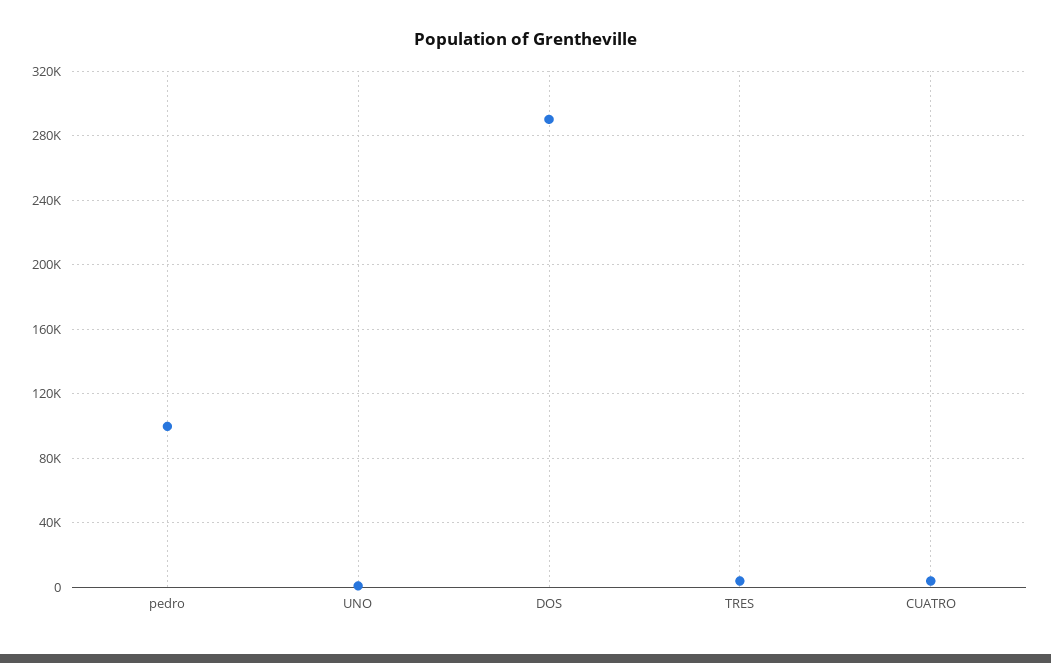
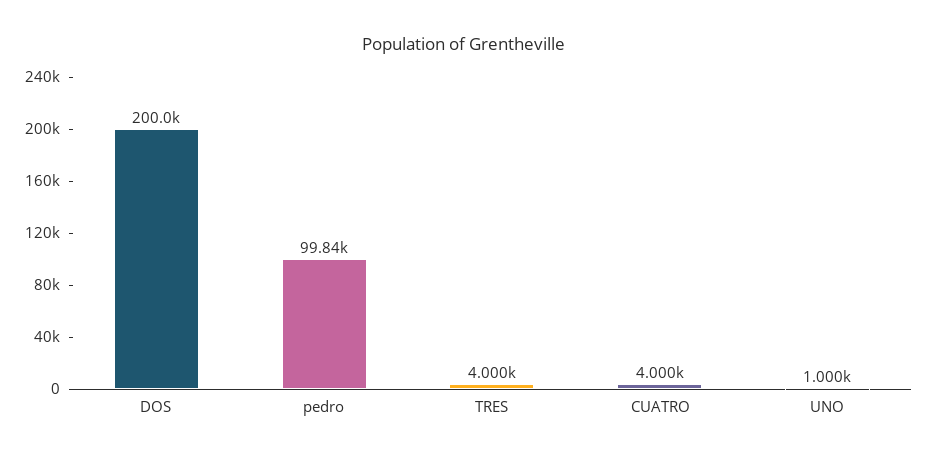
  {
    "pedro": 99840,
    "UNO": 1000,
-   "DOS": 290000,
+   "DOS": 200000,
    "TRES": 4000,
    "CUATRO": 4000
  }

